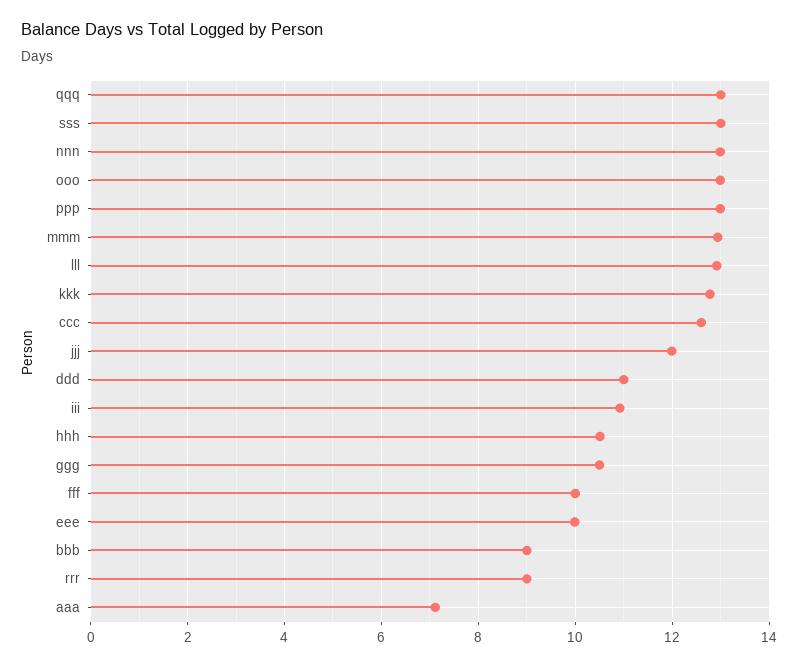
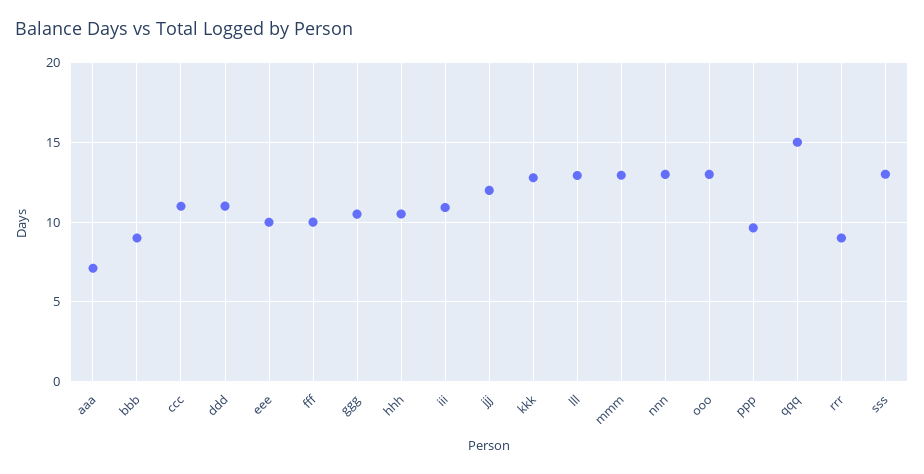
  {
-   "qqq": 13,
+   "qqq": 15,
    "sss": 13,
    "nnn": 13,
    "ooo": 13,
-   "ppp": 13,
+   "ppp": 9.5,
    "mmm": 13,
    "lll": 13,
    "kkk": 12.8,
-   "ccc": 12.6,
+   "ccc": 11,
    "jjj": 12,
    "ddd": 11,
    "iii": 11,
    "hhh": 10.6,
    "ggg": 10.6,
    "fff": 10,
    "eee": 10,
    "bbb": 9,
    "rrr": 9,
    "aaa": 7.2
  }

